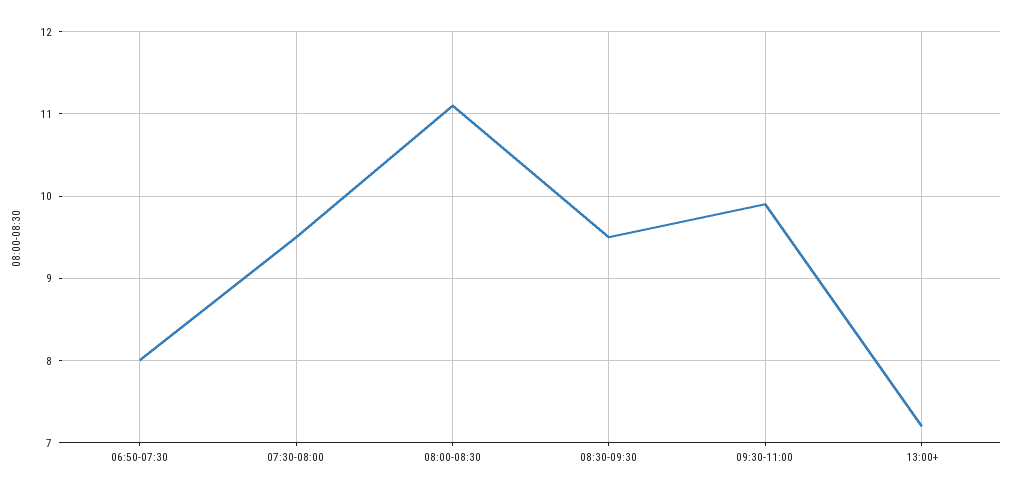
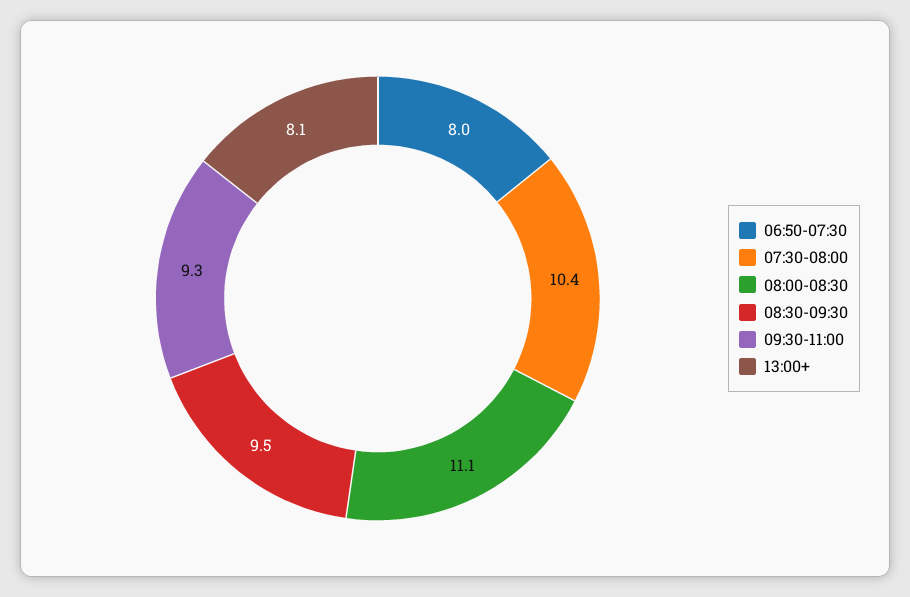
  {
    "06:50-07:30": 8,
-   "07:30-08:00": 9.5,
+   "07:30-08:00": 10.4,
    "08:00-08:30": 11.1,
    "08:30-09:30": 9.5,
-   "09:30-11:00": 9.9,
+   "09:30-11:00": 9.3,
-   "13:00+": 7.2
+   "13:00+": 8.1
  }

